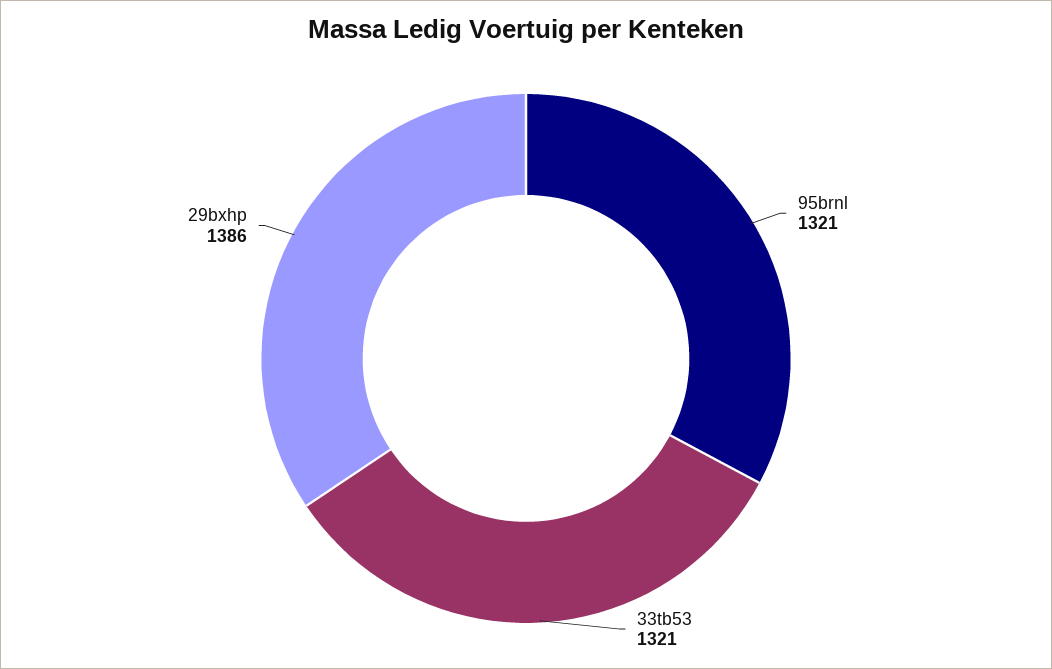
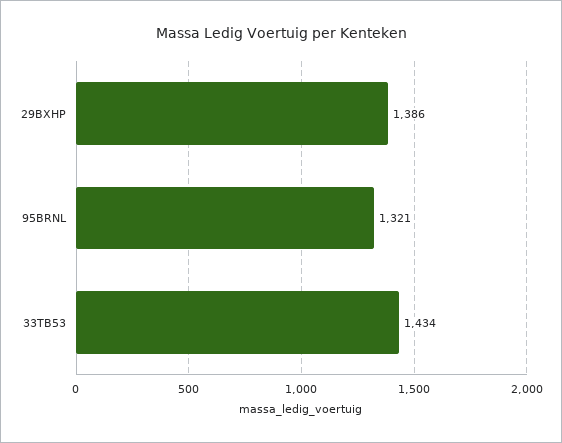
  {
    "95brnl": 1321,
-   "33tb53": 1321,
+   "33tb53": 1434,
    "29bxhp": 1386
  }

